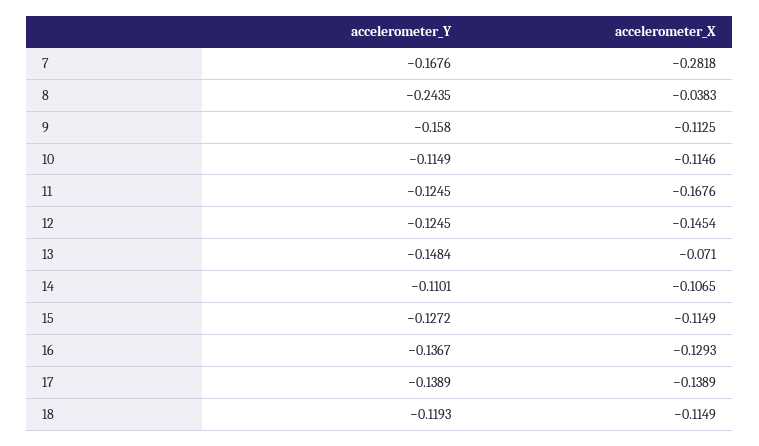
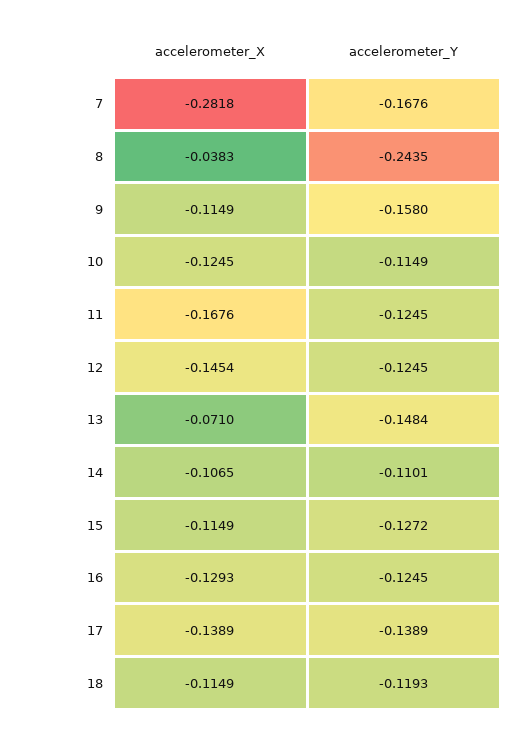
  {
    "accelerometer_Y": {
      "7": -0.1676,
      "8": -0.2435,
      "9": -0.158,
      "10": -0.1149,
      "11": -0.1245,
      "12": -0.1245,
      "13": -0.1484,
      "14": -0.1101,
      "15": -0.1272,
-     "16": -0.1367,
+     "16": -0.1245,
      "17": -0.1389,
      "18": -0.1193
    },
    "accelerometer_X": {
      "7": -0.2818,
      "8": -0.0383,
-     "9": -0.1125,
+     "9": -0.1149,
-     "10": -0.1146,
+     "10": -0.1245,
      "11": -0.1676,
      "12": -0.1454,
      "13": -0.071,
      "14": -0.1065,
      "15": -0.1149,
      "16": -0.1293,
      "17": -0.1389,
      "18": -0.1149
    }
  }

